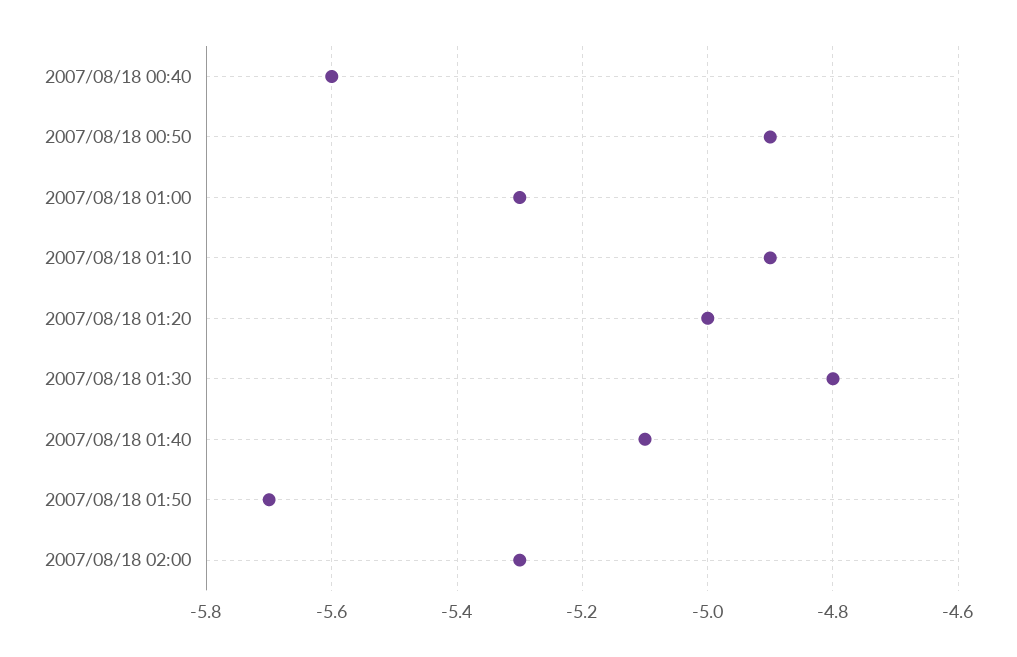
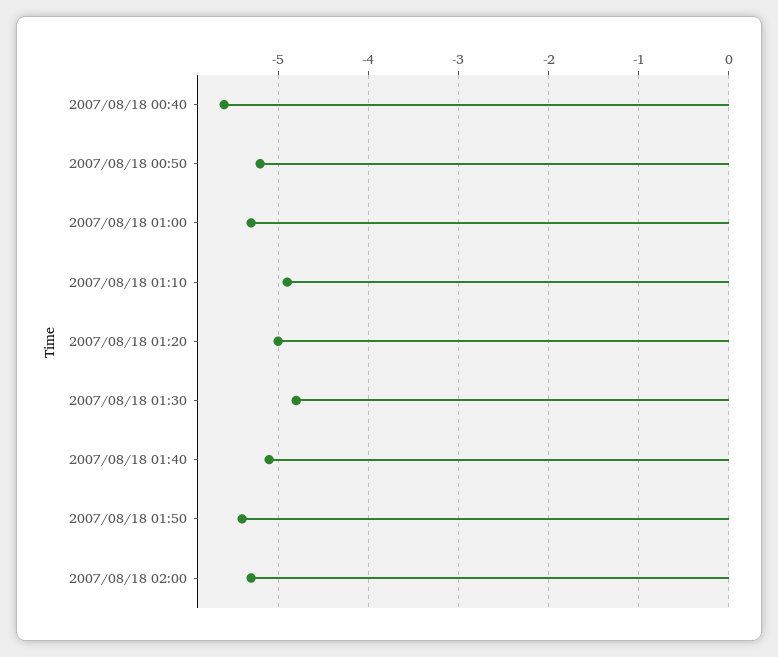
  {
    "2007/08/18 00:40": -5.6,
-   "2007/08/18 00:50": -4.9,
+   "2007/08/18 00:50": -5.2,
    "2007/08/18 01:00": -5.3,
    "2007/08/18 01:10": -4.9,
    "2007/08/18 01:20": -5,
    "2007/08/18 01:30": -4.8,
    "2007/08/18 01:40": -5.1,
-   "2007/08/18 01:50": -5.7,
+   "2007/08/18 01:50": -5.4,
    "2007/08/18 02:00": -5.3
  }

